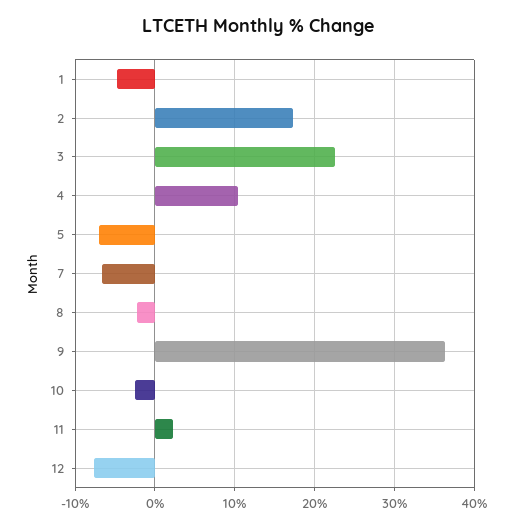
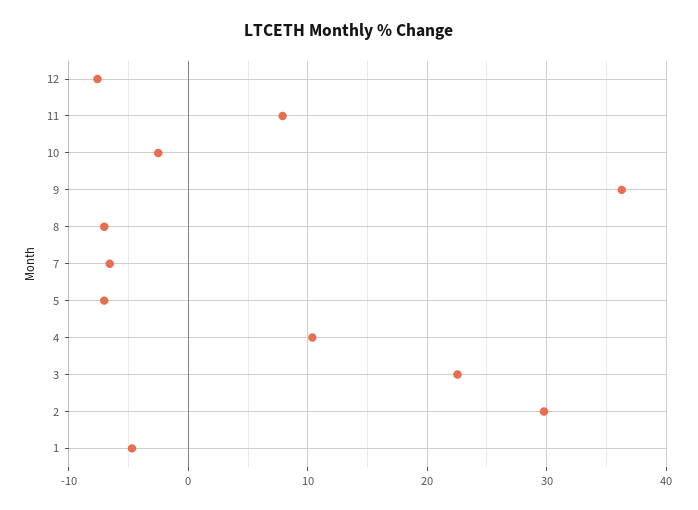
  {
    "1": -5,
-   "2": 17,
+   "2": 30,
    "3": 23,
    "4": 10,
    "5": -7,
    "7": -7,
-   "8": -2,
+   "8": -7,
    "9": 36,
    "10": -3,
-   "11": 2,
+   "11": 8,
    "12": -8
  }

